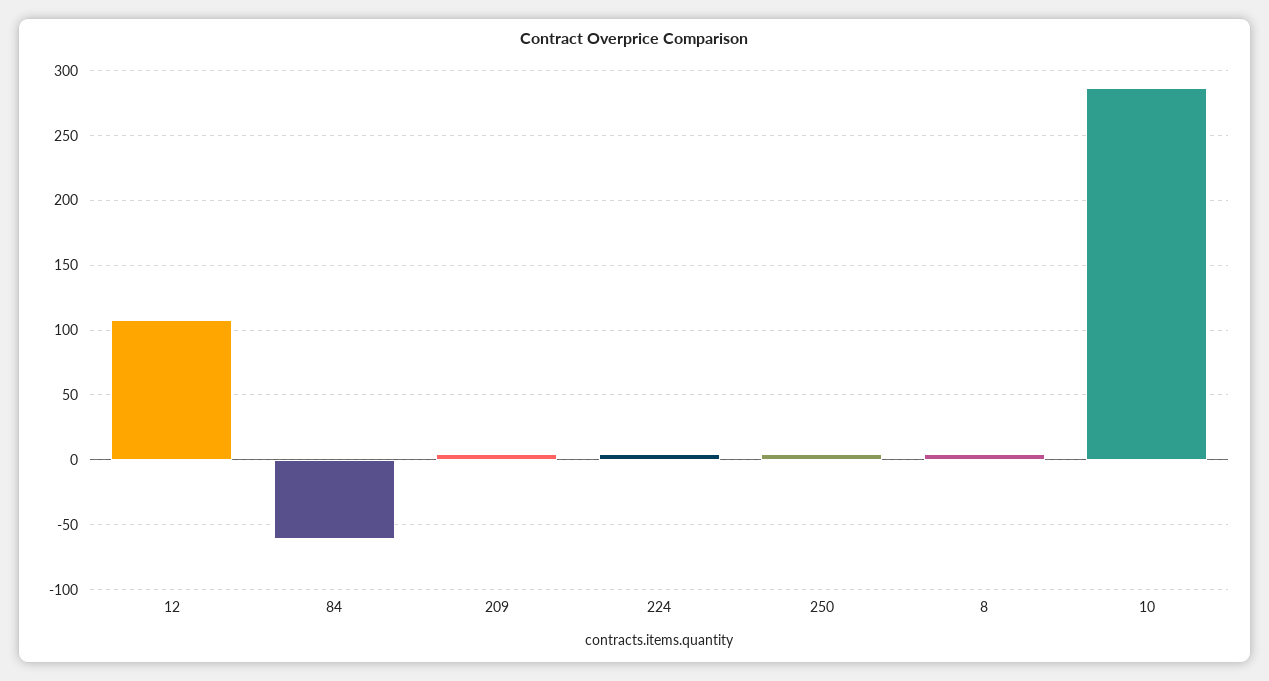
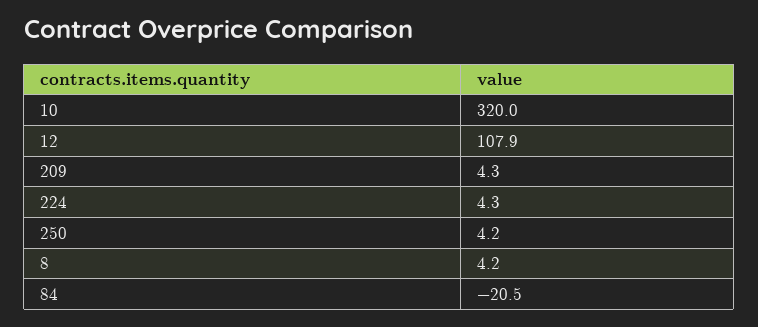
  {
    "12": 107.9,
-   "84": -60,
+   "84": -20.5,
    "209": 4.3,
    "224": 4.3,
    "250": 4.2,
    "8": 4.2,
-   "10": 285
+   "10": 320
  }

